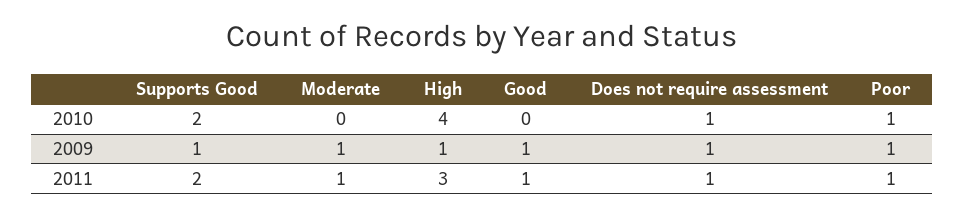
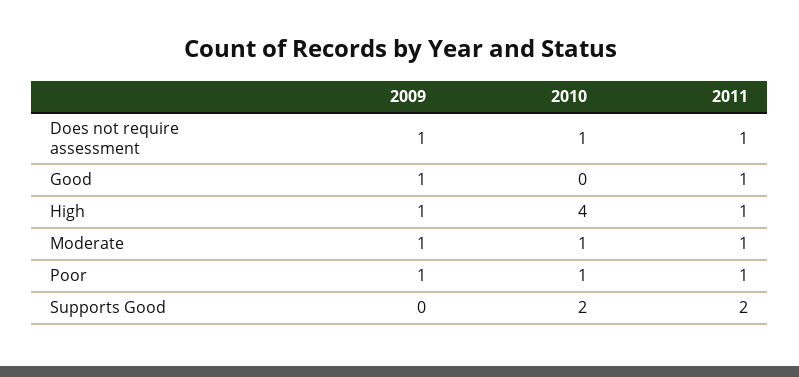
  {
    "Supports Good": {
      "2010": 2,
-     "2009": 1,
+     "2009": 0,
      "2011": 2
    },
    "Moderate": {
-     "2010": 0,
+     "2010": 1,
      "2009": 1,
      "2011": 1
    },
    "High": {
      "2010": 4,
      "2009": 1,
-     "2011": 3
+     "2011": 1
    },
    "Good": {
      "2010": 0,
      "2009": 1,
      "2011": 1
    },
    "Does not require assessment": {
      "2010": 1,
      "2009": 1,
      "2011": 1
    },
    "Poor": {
      "2010": 1,
      "2009": 1,
      "2011": 1
    }
  }

